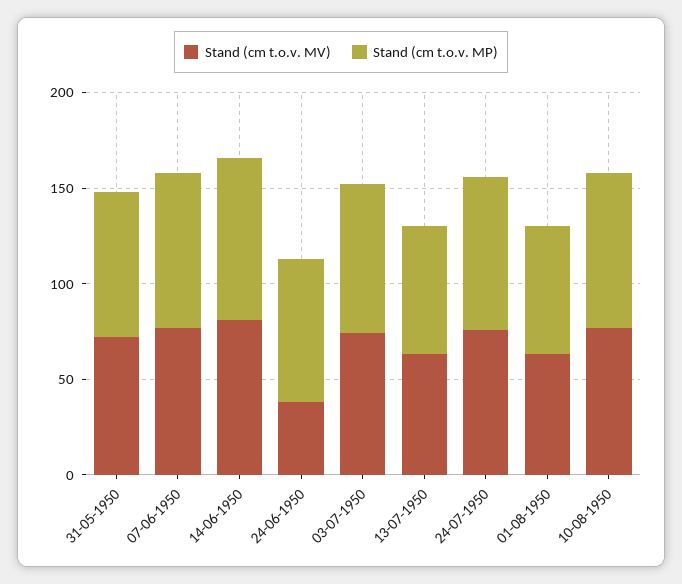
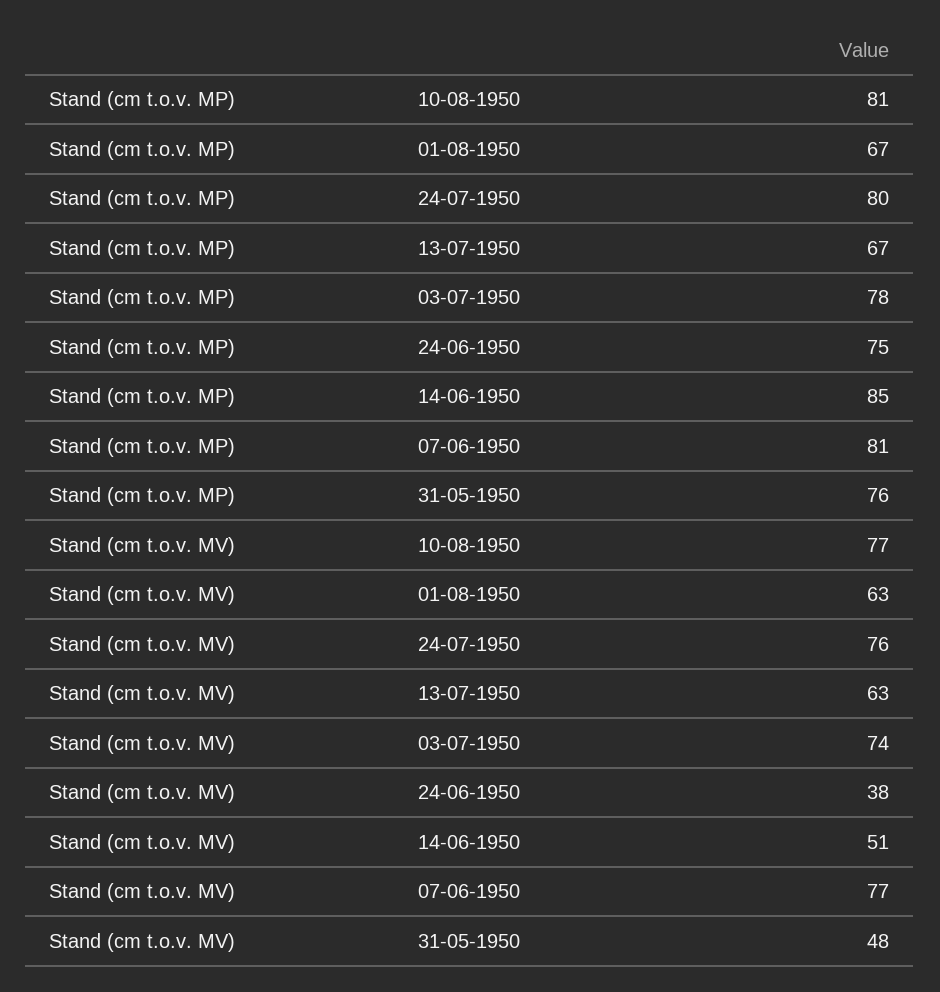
  {
    "Stand (cm t.o.v. MV)": {
-     "31-05-1950": 70,
+     "31-05-1950": 48,
      "07-06-1950": 77,
-     "14-06-1950": 80,
+     "14-06-1950": 51,
      "24-06-1950": 38,
      "03-07-1950": 74,
      "13-07-1950": 63,
      "24-07-1950": 76,
      "01-08-1950": 63,
      "10-08-1950": 77
    },
    "Stand (cm t.o.v. MP)": {
      "31-05-1950": 76,
      "07-06-1950": 81,
      "14-06-1950": 85,
      "24-06-1950": 75,
      "03-07-1950": 78,
      "13-07-1950": 67,
      "24-07-1950": 80,
      "01-08-1950": 67,
      "10-08-1950": 81
    }
  }

